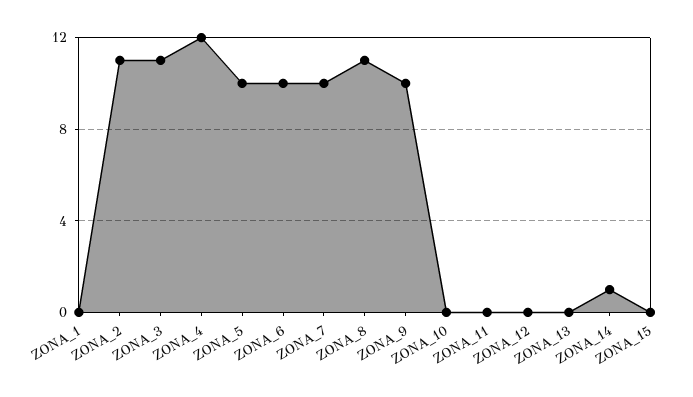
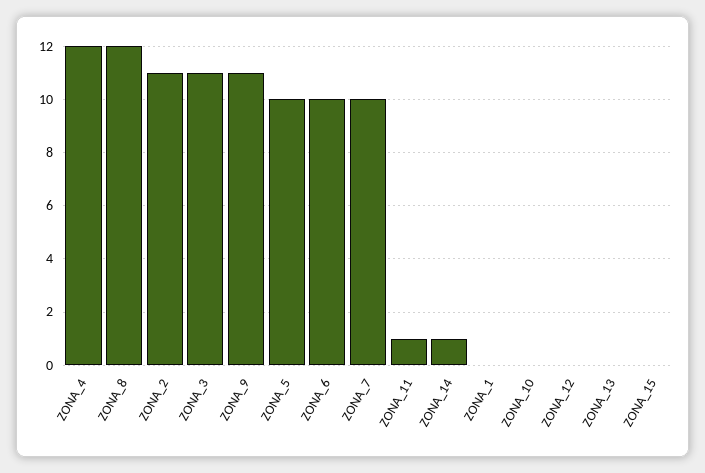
  {
    "ZONA_1": 0,
    "ZONA_2": 11,
    "ZONA_3": 11,
    "ZONA_4": 12,
    "ZONA_5": 10,
    "ZONA_6": 10,
    "ZONA_7": 10,
-   "ZONA_8": 11,
+   "ZONA_8": 12,
-   "ZONA_9": 10,
+   "ZONA_9": 11,
    "ZONA_10": 0,
-   "ZONA_11": 0,
+   "ZONA_11": 1,
    "ZONA_12": 0,
    "ZONA_13": 0,
    "ZONA_14": 1,
    "ZONA_15": 0
  }

